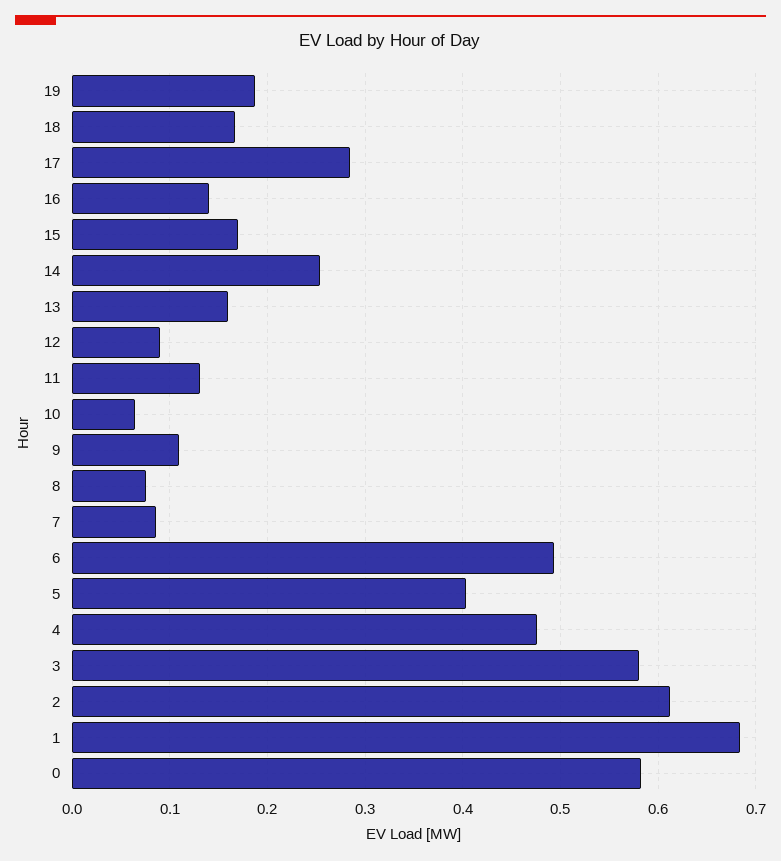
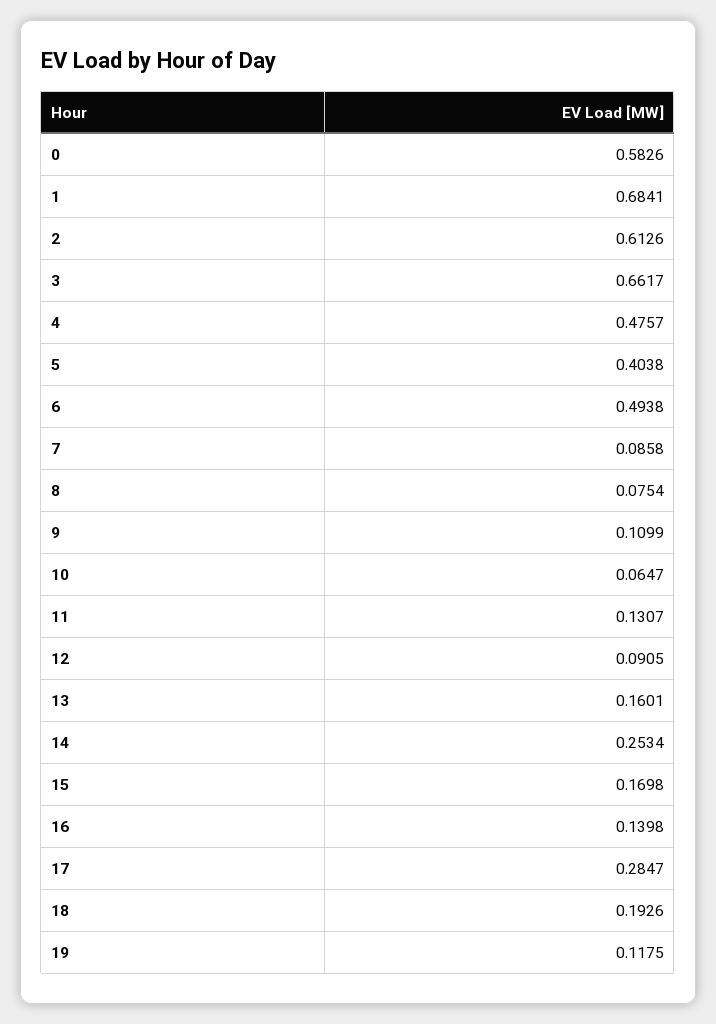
  {
-   "19": 0.19,
+   "19": 0.1175,
-   "18": 0.17,
+   "18": 0.1926,
    "17": 0.2847,
    "16": 0.1398,
    "15": 0.1698,
    "14": 0.2534,
    "13": 0.1601,
    "12": 0.0905,
    "11": 0.1307,
    "10": 0.0647,
    "9": 0.1099,
    "8": 0.0754,
    "7": 0.0858,
    "6": 0.4938,
    "5": 0.4038,
    "4": 0.4757,
-   "3": 0.58,
+   "3": 0.6617,
    "2": 0.6126,
    "1": 0.6841,
    "0": 0.5826
  }

